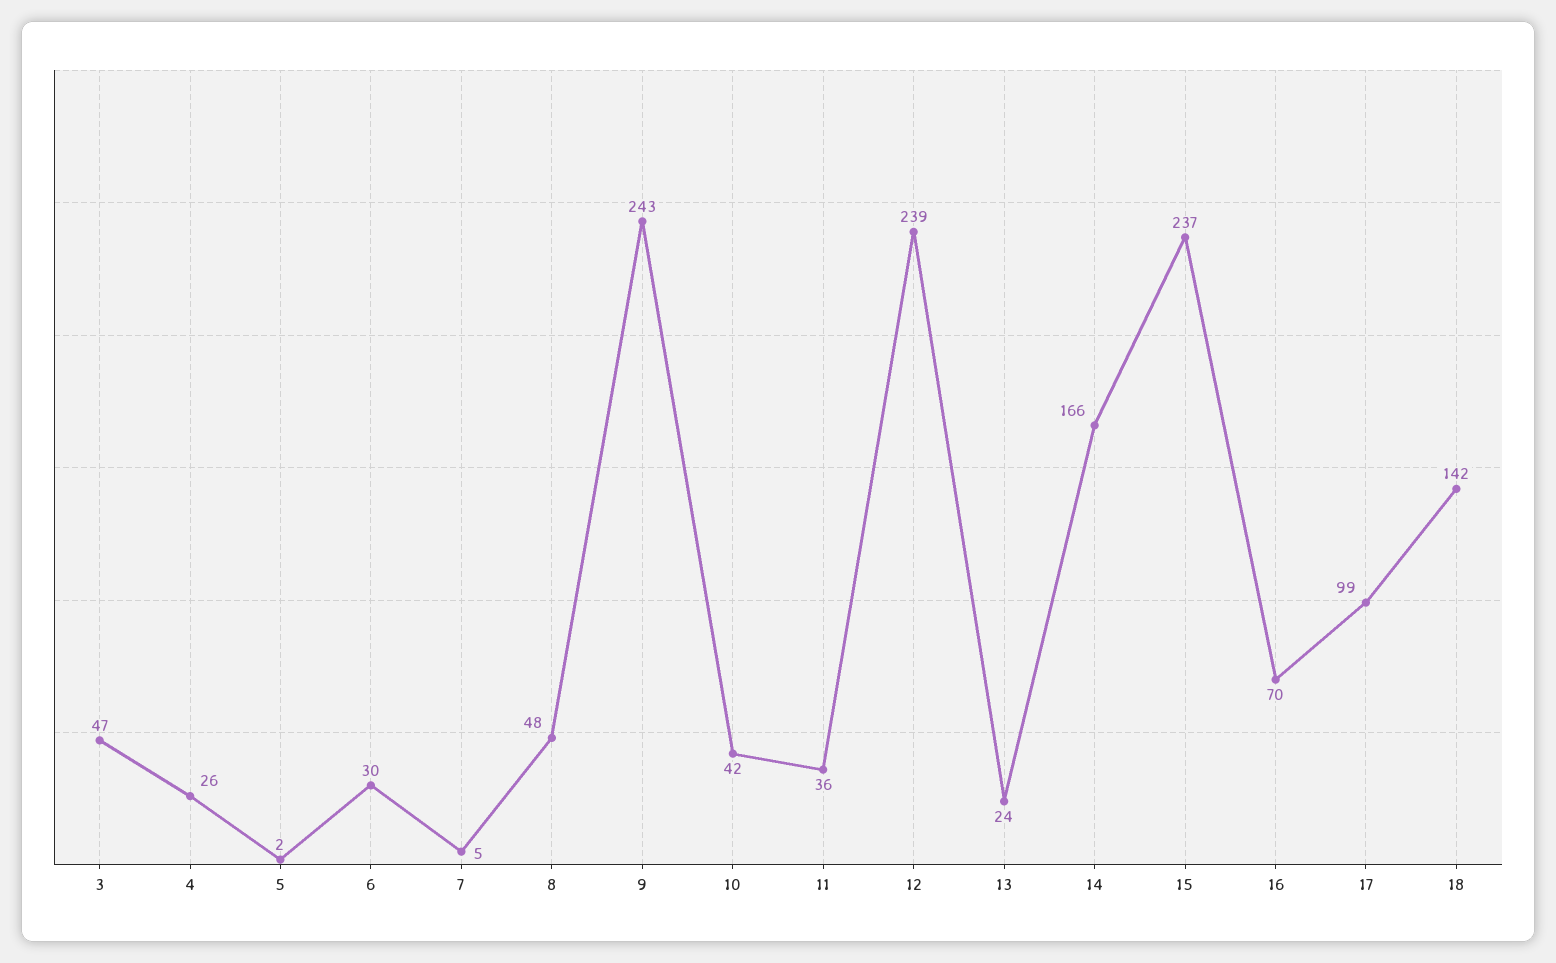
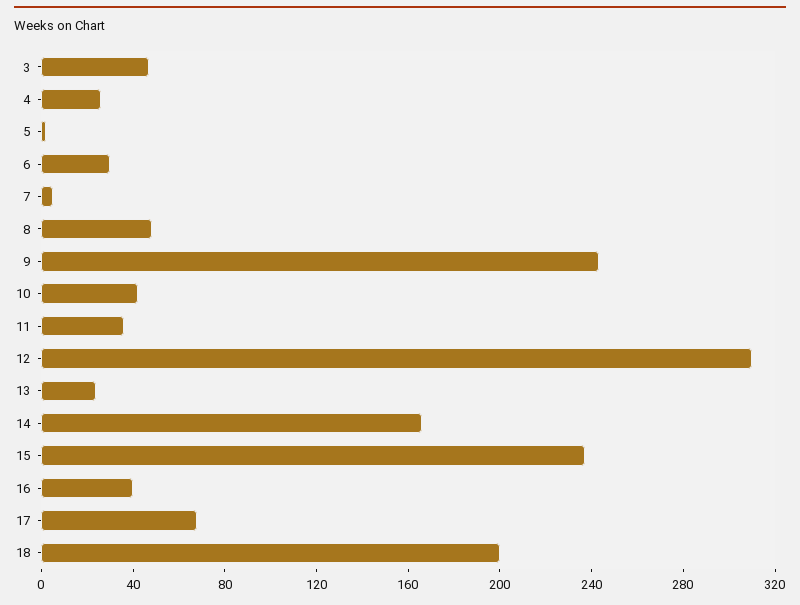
  {
    "3": 47,
    "4": 26,
    "5": 2,
    "6": 30,
    "7": 5,
    "8": 48,
    "9": 243,
    "10": 42,
    "11": 36,
-   "12": 239,
+   "12": 310,
    "13": 24,
    "14": 166,
    "15": 237,
-   "16": 70,
+   "16": 40,
-   "17": 99,
+   "17": 70,
-   "18": 142
+   "18": 200
  }

